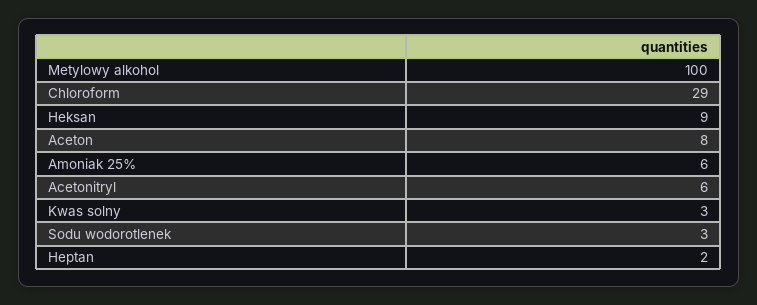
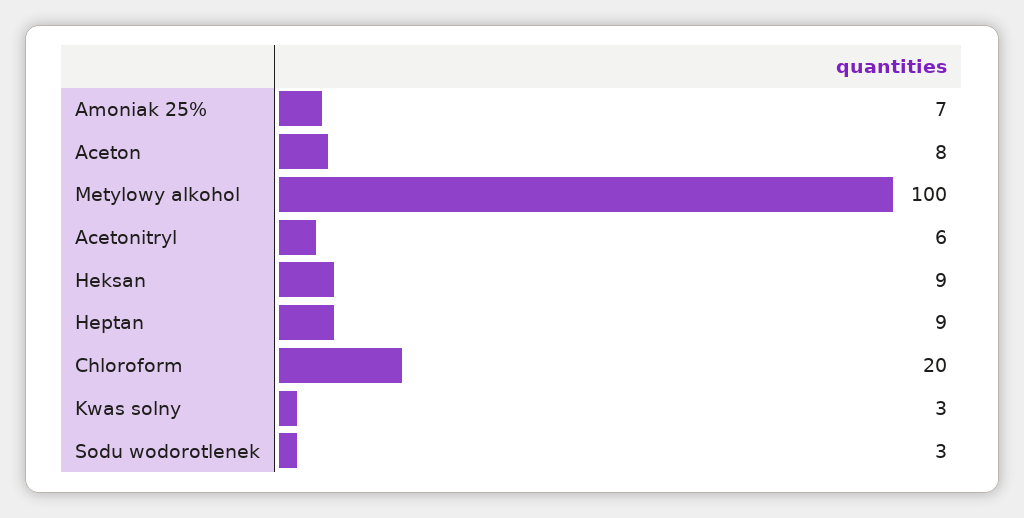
  {
    "Metylowy alkohol": 100,
-   "Chloroform": 29,
+   "Chloroform": 20,
    "Heksan": 9,
    "Aceton": 8,
-   "Amoniak 25%": 6,
+   "Amoniak 25%": 7,
    "Acetonitryl": 6,
    "Kwas solny": 3,
    "Sodu wodorotlenek": 3,
-   "Heptan": 2
+   "Heptan": 9
  }

